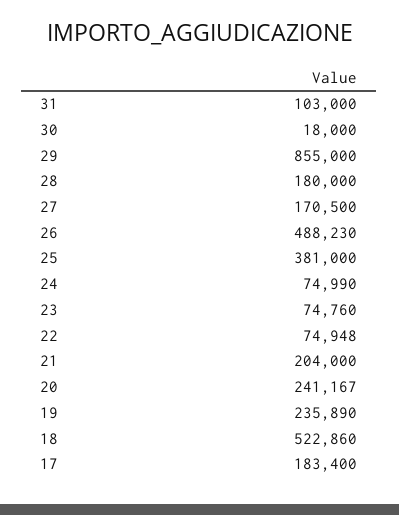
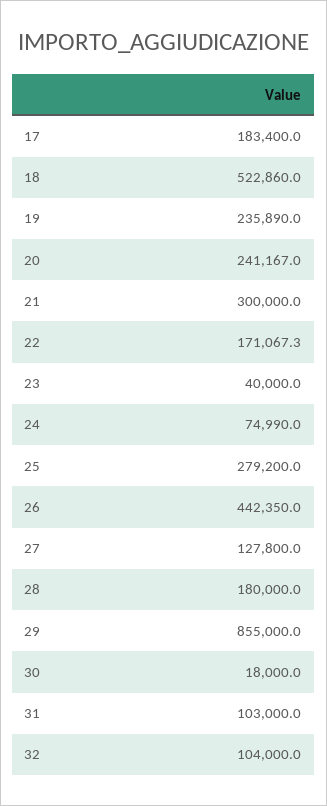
  {
    "31": 103000,
    "30": 18000,
    "29": 855000,
    "28": 180000,
-   "27": 170500,
+   "27": 127800,
-   "26": 488230,
+   "26": 442350,
-   "25": 381000,
+   "25": 279200,
    "24": 74990,
-   "23": 74760,
+   "23": 40000,
-   "22": 74948,
+   "22": 171067.3,
-   "21": 204000,
+   "21": 300000,
    "20": 241167,
    "19": 235890,
    "18": 522860,
-   "17": 183400
+   "17": 183400,
+   "32": 104000
  }

